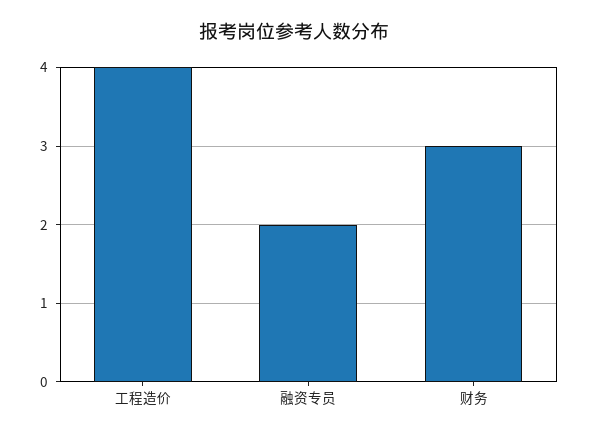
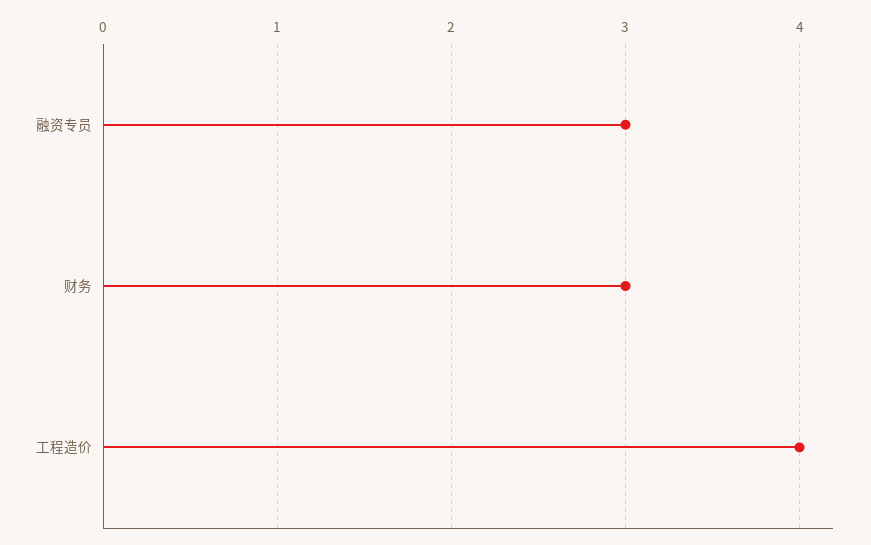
  {
    "工程造价": 4,
-   "融资专员": 2,
+   "融资专员": 3,
    "财务": 3
  }

